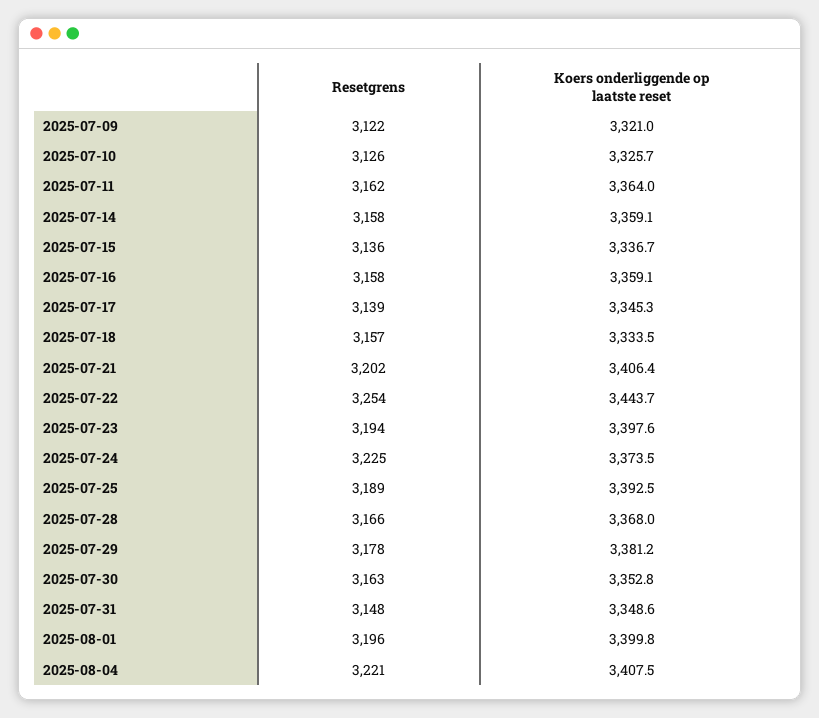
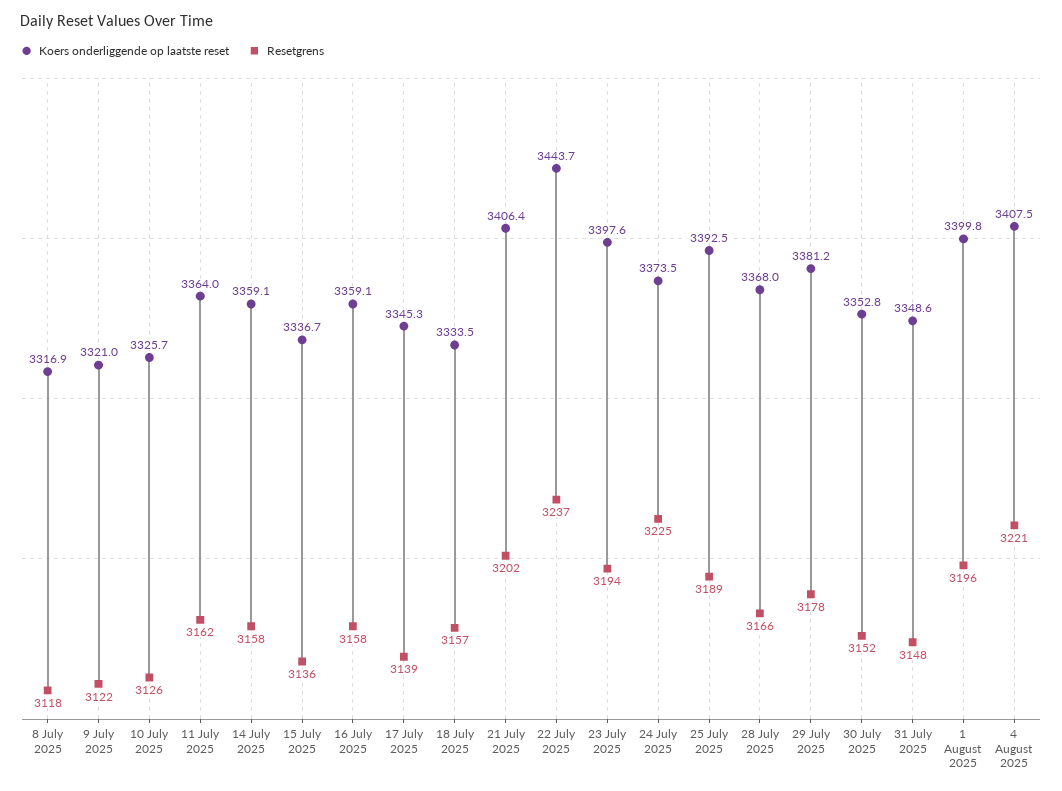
  {
    "Resetgrens": {
      "2025-07-09": 3122,
      "2025-07-10": 3126,
      "2025-07-11": 3162,
      "2025-07-14": 3158,
      "2025-07-15": 3136,
      "2025-07-16": 3158,
      "2025-07-17": 3139,
      "2025-07-18": 3157,
      "2025-07-21": 3202,
-     "2025-07-22": 3254,
+     "2025-07-22": 3237,
      "2025-07-23": 3194,
      "2025-07-24": 3225,
      "2025-07-25": 3189,
      "2025-07-28": 3166,
      "2025-07-29": 3178,
-     "2025-07-30": 3163,
+     "2025-07-30": 3152,
      "2025-07-31": 3148,
      "2025-08-01": 3196,
-     "2025-08-04": 3221
+     "2025-08-04": 3221,
+     "8 July 2025": 3118
    },
    "Koers onderliggende op laatste reset": {
      "2025-07-09": 3321,
      "2025-07-10": 3325.7,
      "2025-07-11": 3364,
      "2025-07-14": 3359.1,
      "2025-07-15": 3336.7,
      "2025-07-16": 3359.1,
      "2025-07-17": 3345.3,
      "2025-07-18": 3333.5,
      "2025-07-21": 3406.4,
      "2025-07-22": 3443.7,
      "2025-07-23": 3397.6,
      "2025-07-24": 3373.5,
      "2025-07-25": 3392.5,
      "2025-07-28": 3368,
      "2025-07-29": 3381.2,
      "2025-07-30": 3352.8,
      "2025-07-31": 3348.6,
      "2025-08-01": 3399.8,
-     "2025-08-04": 3407.5
+     "2025-08-04": 3407.5,
+     "8 July 2025": 3316.9
    }
  }

